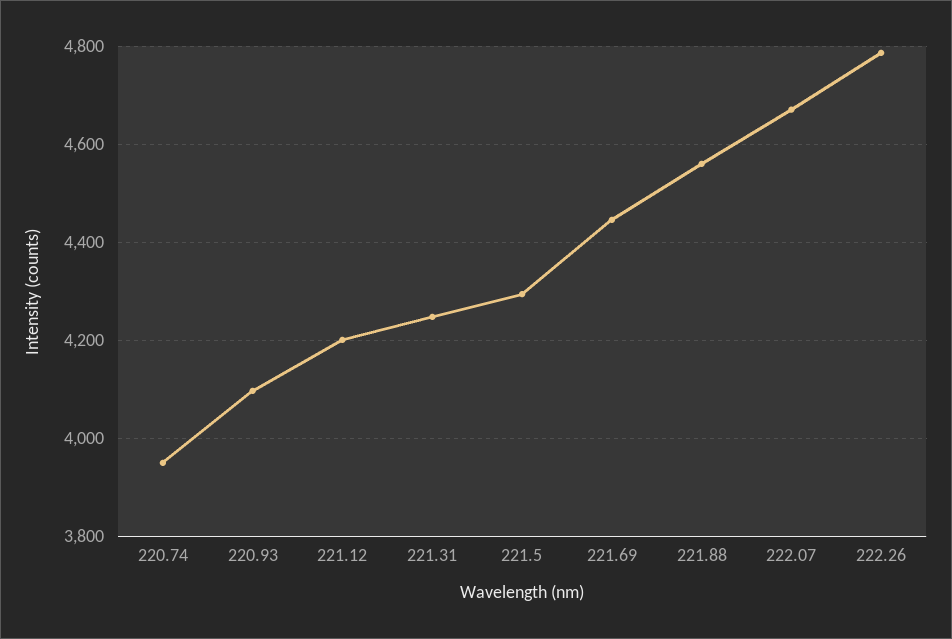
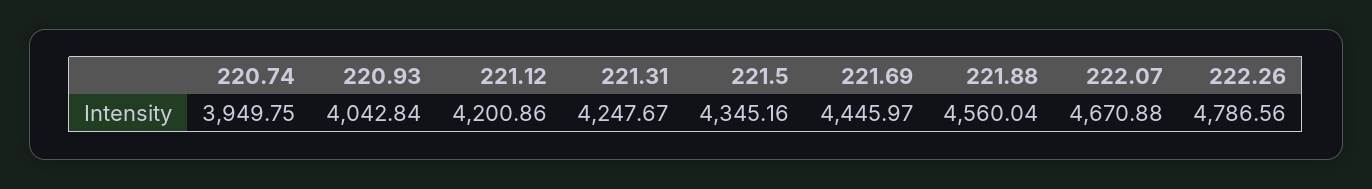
  {
    "220.74": 3949.75,
-   "220.93": 4100,
+   "220.93": 4042.84,
    "221.12": 4200.86,
    "221.31": 4247.67,
-   "221.5": 4300,
+   "221.5": 4345.16,
    "221.69": 4445.97,
    "221.88": 4560.04,
    "222.07": 4670.88,
    "222.26": 4786.56
  }

